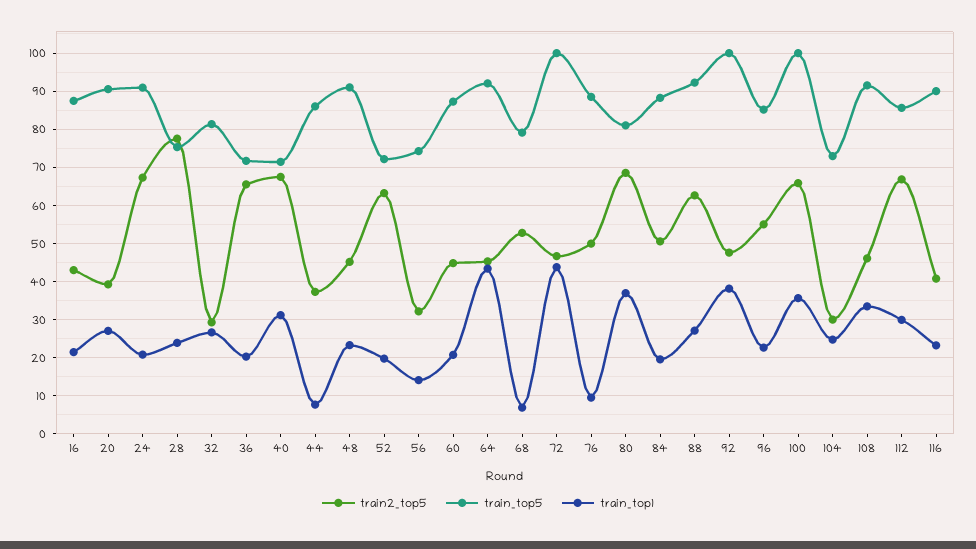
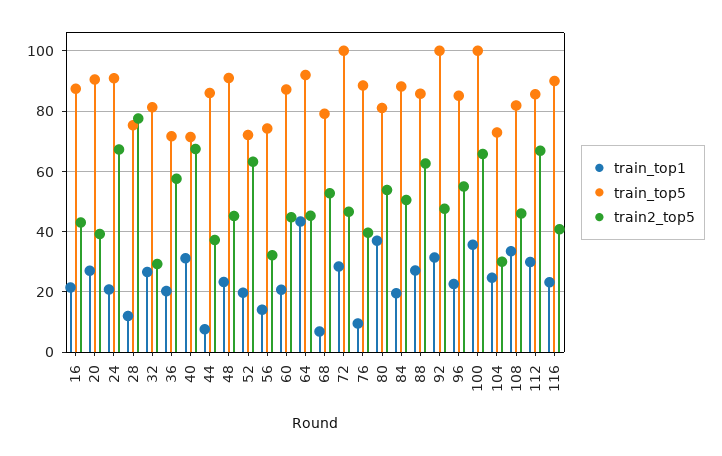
  {
    "train2_top5": {
      "16": 44,
      "20": 40,
      "24": 68,
      "28": 78,
      "32": 30,
-     "36": 66,
+     "36": 58,
      "40": 68,
      "44": 38,
      "48": 46,
      "52": 64,
      "56": 32,
      "60": 44,
      "64": 46,
      "68": 52,
      "72": 46,
-     "76": 50,
+     "76": 40,
-     "80": 68,
+     "80": 54,
      "84": 50,
      "88": 62,
      "92": 48,
      "96": 54,
      "100": 66,
      "104": 30,
      "108": 46,
      "112": 66,
      "116": 40
    },
    "train_top5": {
      "16": 88,
      "20": 90,
      "24": 90,
      "28": 76,
      "32": 82,
      "36": 72,
      "40": 72,
      "44": 86,
      "48": 92,
      "52": 72,
      "56": 74,
      "60": 88,
      "64": 92,
      "68": 80,
      "72": 100,
      "76": 88,
      "80": 82,
      "84": 88,
-     "88": 92,
+     "88": 86,
      "92": 100,
      "96": 86,
      "100": 100,
      "104": 72,
-     "108": 92,
+     "108": 82,
      "112": 86,
      "116": 90
    },
    "train_top1": {
      "16": 22,
      "20": 28,
      "24": 20,
-     "28": 24,
+     "28": 12,
      "32": 26,
      "36": 20,
      "40": 32,
      "44": 8,
      "48": 24,
      "52": 20,
      "56": 14,
      "60": 20,
      "64": 44,
      "68": 6,
-     "72": 44,
+     "72": 28,
      "76": 10,
      "80": 36,
      "84": 20,
      "88": 28,
-     "92": 38,
+     "92": 32,
      "96": 22,
      "100": 36,
      "104": 24,
      "108": 34,
      "112": 30,
      "116": 24
    }
  }

